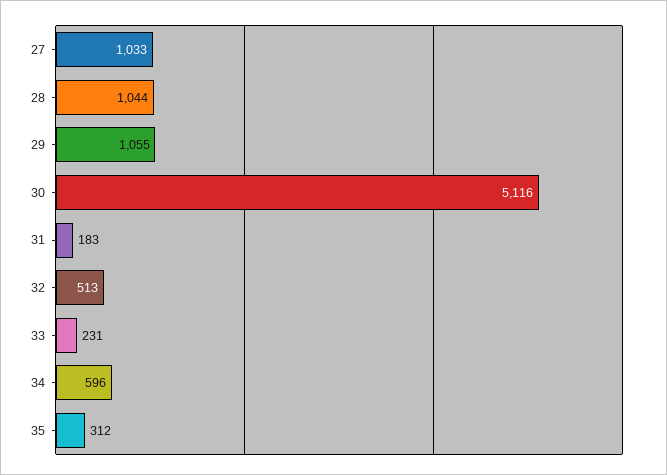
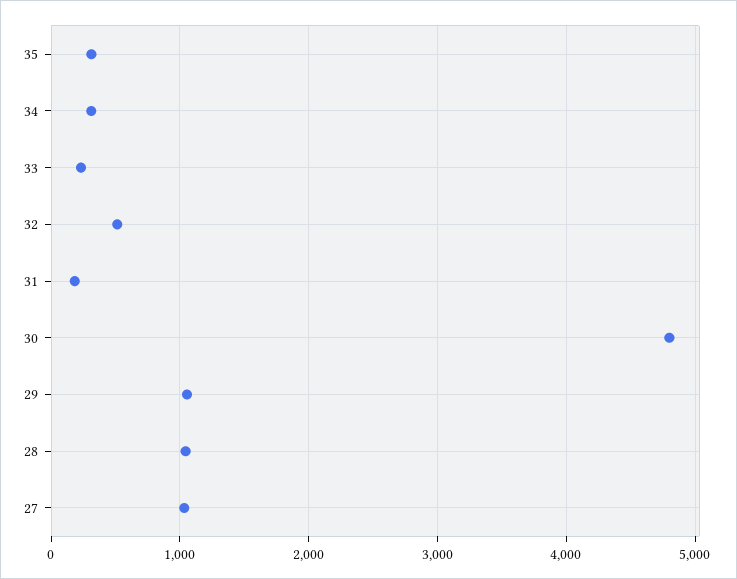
  {
    "27": 1033,
    "28": 1044,
    "29": 1055,
-   "30": 5116,
+   "30": 4800,
    "31": 183,
    "32": 513,
    "33": 231,
-   "34": 596,
+   "34": 300,
    "35": 312
  }

